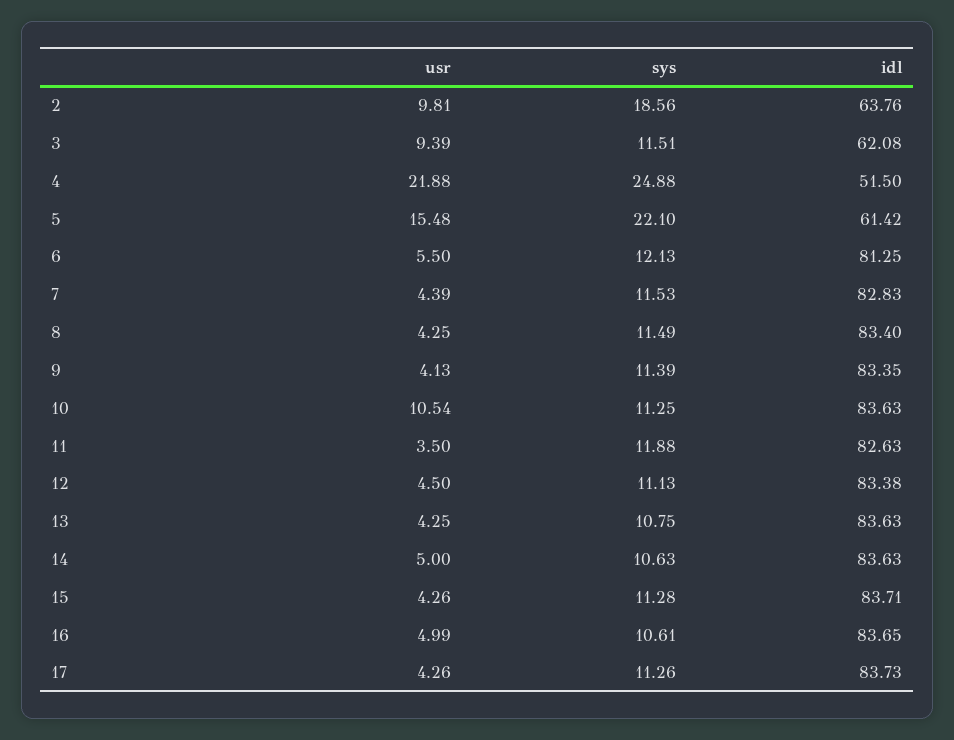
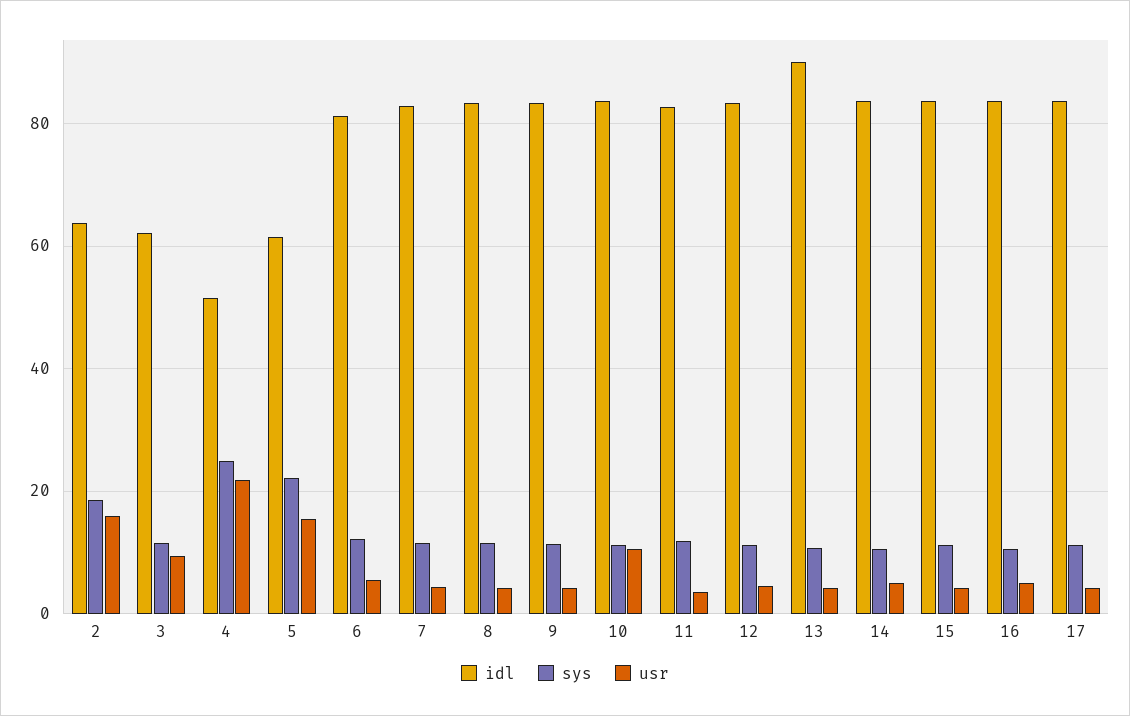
  {
    "usr": {
-     "2": 9.81,
+     "2": 16,
      "3": 9.39,
      "4": 21.88,
      "5": 15.48,
      "6": 5.5,
      "7": 4.39,
      "8": 4.25,
      "9": 4.13,
      "10": 10.54,
      "11": 3.5,
      "12": 4.5,
      "13": 4.25,
      "14": 5,
      "15": 4.26,
      "16": 4.99,
      "17": 4.26
    },
    "sys": {
      "2": 18.56,
      "3": 11.51,
      "4": 24.88,
      "5": 22.1,
      "6": 12.13,
      "7": 11.53,
      "8": 11.49,
      "9": 11.39,
      "10": 11.25,
      "11": 11.88,
      "12": 11.13,
      "13": 10.75,
      "14": 10.63,
      "15": 11.28,
      "16": 10.61,
      "17": 11.26
    },
    "idl": {
      "2": 63.76,
      "3": 62.08,
      "4": 51.5,
      "5": 61.42,
      "6": 81.25,
      "7": 82.83,
      "8": 83.4,
      "9": 83.35,
      "10": 83.63,
      "11": 82.63,
      "12": 83.38,
-     "13": 83.63,
+     "13": 90,
      "14": 83.63,
      "15": 83.71,
      "16": 83.65,
      "17": 83.73
    }
  }

